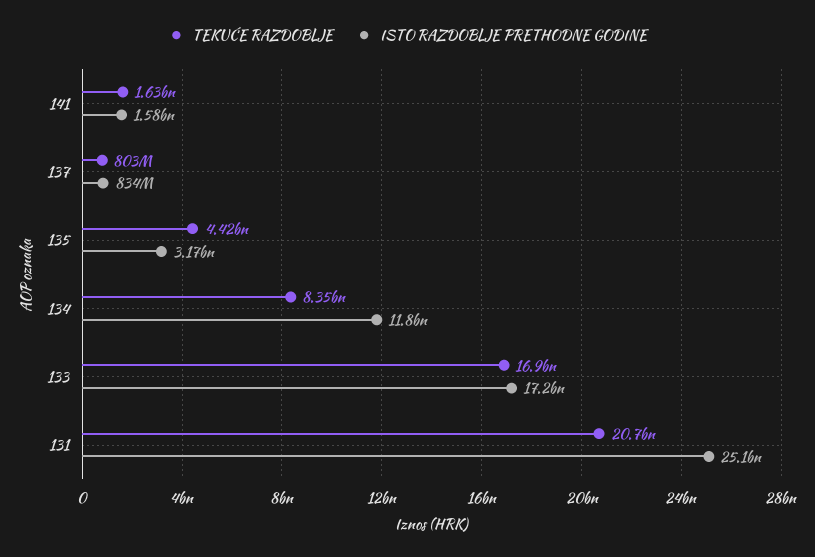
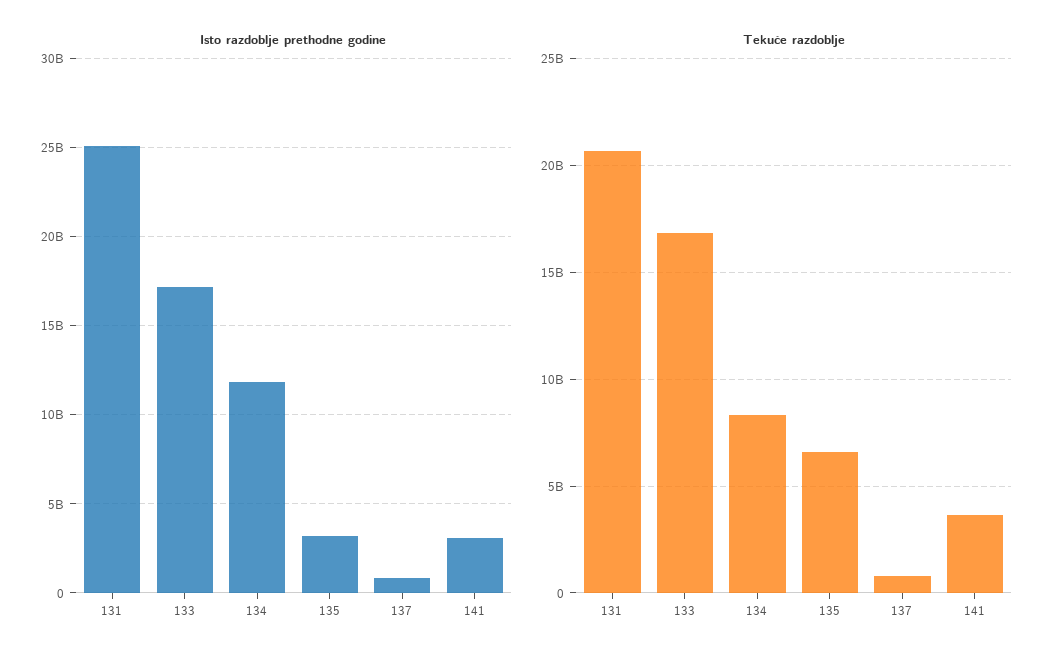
  {
    "TEKUĆE RAZDOBLJE": {
-     "141": 1630000000,
+     "141": 3500000000,
      "137": 803000000,
-     "135": 4420000000,
+     "135": 6500000000,
      "134": 8350000000,
      "133": 16900000000,
      "131": 20700000000
    },
    "ISTO RAZDOBLJE PRETHODNE GODINE": {
-     "141": 1580000000,
+     "141": 3000000000,
      "137": 834000000,
      "135": 3170000000,
      "134": 11800000000,
      "133": 17200000000,
      "131": 25100000000
    }
  }

